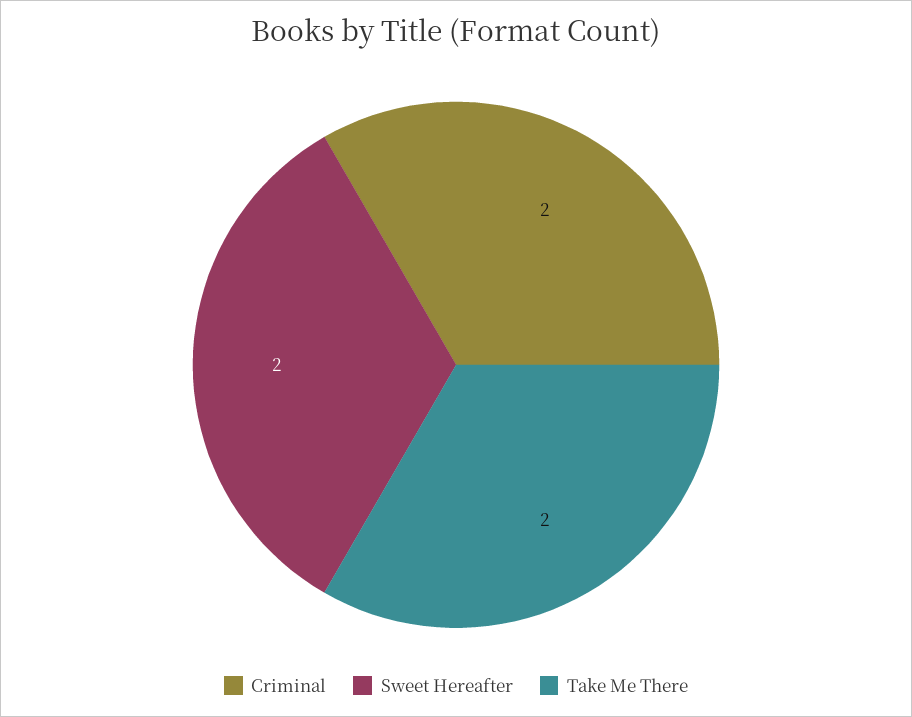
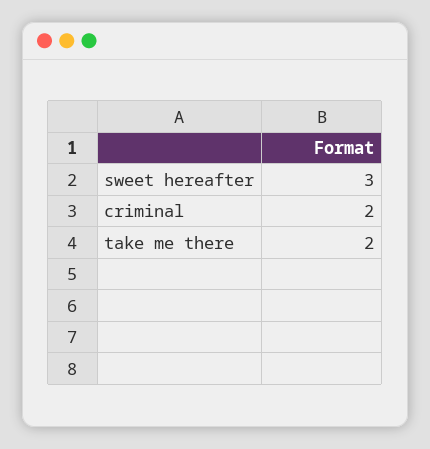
  {
    "Criminal": 2,
-   "Sweet Hereafter": 2,
+   "Sweet Hereafter": 3,
    "Take Me There": 2
  }

